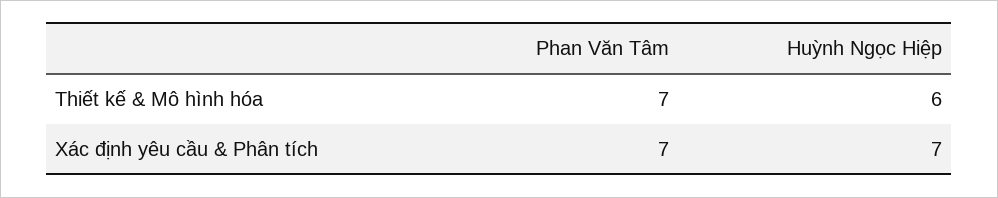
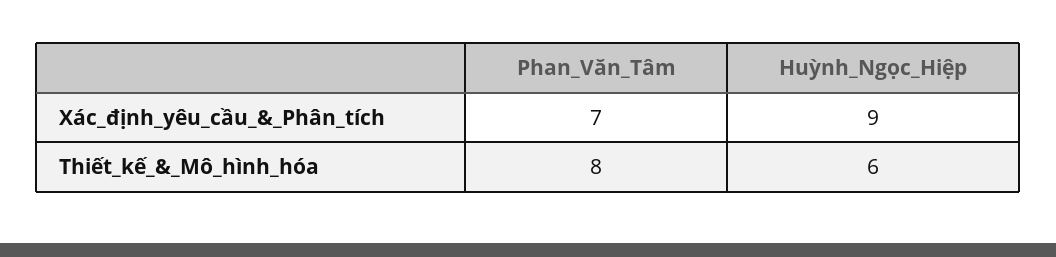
  {
    "Phan Văn Tâm": {
-     "Thiết kế & Mô hình hóa": 7,
+     "Thiết kế & Mô hình hóa": 8,
      "Xác định yêu cầu & Phân tích": 7
    },
    "Huỳnh Ngọc Hiệp": {
      "Thiết kế & Mô hình hóa": 6,
-     "Xác định yêu cầu & Phân tích": 7
+     "Xác định yêu cầu & Phân tích": 9
    }
  }

